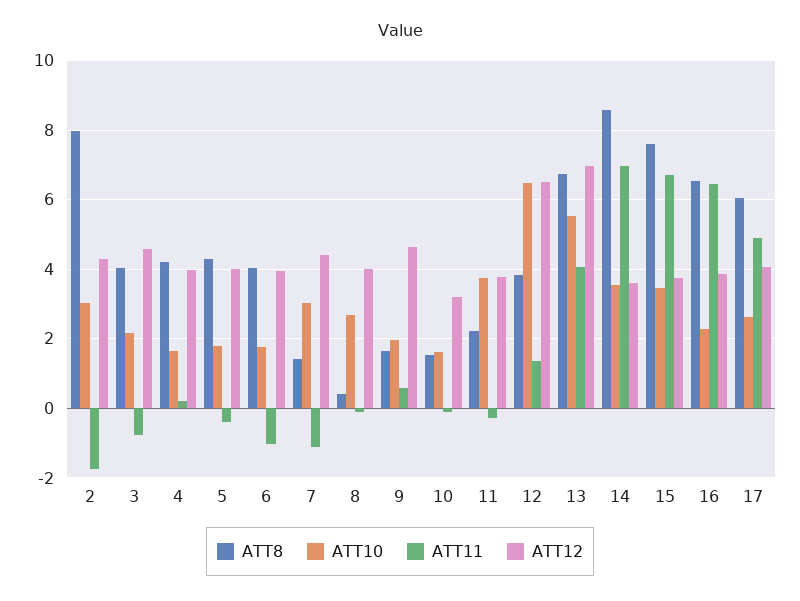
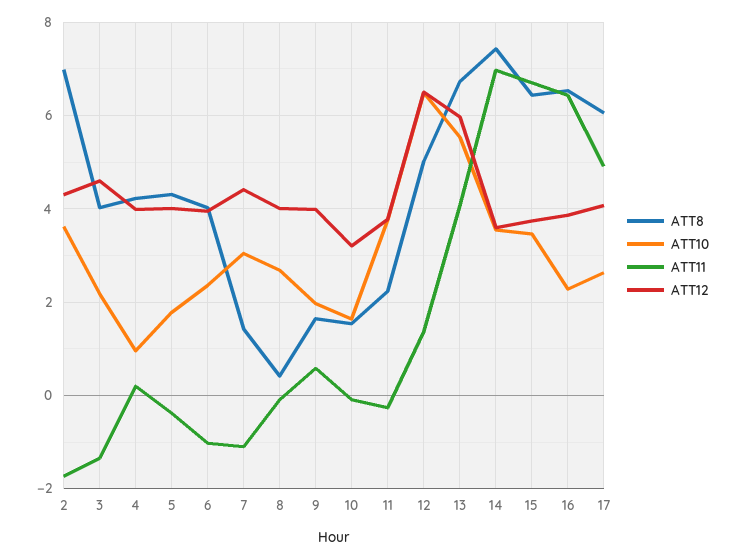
  {
    "ATT8": {
-     "2": 8,
+     "2": 7,
      "3": 4,
      "4": 4.2,
      "5": 4.4,
      "6": 4,
      "7": 1.4,
      "8": 0.4,
      "9": 1.6,
      "10": 1.6,
      "11": 2.2,
-     "12": 3.8,
+     "12": 5,
      "13": 6.8,
-     "14": 8.6,
+     "14": 7.4,
-     "15": 7.6,
+     "15": 6.4,
      "16": 6.6,
      "17": 6
    },
    "ATT10": {
-     "2": 3,
+     "2": 3.6,
      "3": 2.2,
-     "4": 1.6,
+     "4": 1,
      "5": 1.8,
-     "6": 1.8,
+     "6": 2.4,
      "7": 3,
      "8": 2.6,
      "9": 2,
      "10": 1.6,
      "11": 3.8,
      "12": 6.4,
      "13": 5.6,
      "14": 3.6,
      "15": 3.4,
      "16": 2.2,
      "17": 2.6
    },
    "ATT11": {
      "2": -1.8,
-     "3": -0.8,
+     "3": -1.4,
      "4": 0.2,
      "5": -0.4,
      "6": -1,
      "7": -1.2,
      "8": 0,
      "9": 0.6,
      "10": 0,
      "11": -0.2,
      "12": 1.4,
      "13": 4,
      "14": 7,
      "15": 6.8,
      "16": 6.4,
      "17": 5
    },
    "ATT12": {
      "2": 4.4,
      "3": 4.6,
      "4": 4,
      "5": 4,
      "6": 4,
      "7": 4.4,
      "8": 4,
-     "9": 4.6,
+     "9": 4,
      "10": 3.2,
      "11": 3.8,
      "12": 6.6,
-     "13": 7,
+     "13": 6,
      "14": 3.6,
      "15": 3.8,
      "16": 3.8,
      "17": 4
    }
  }

